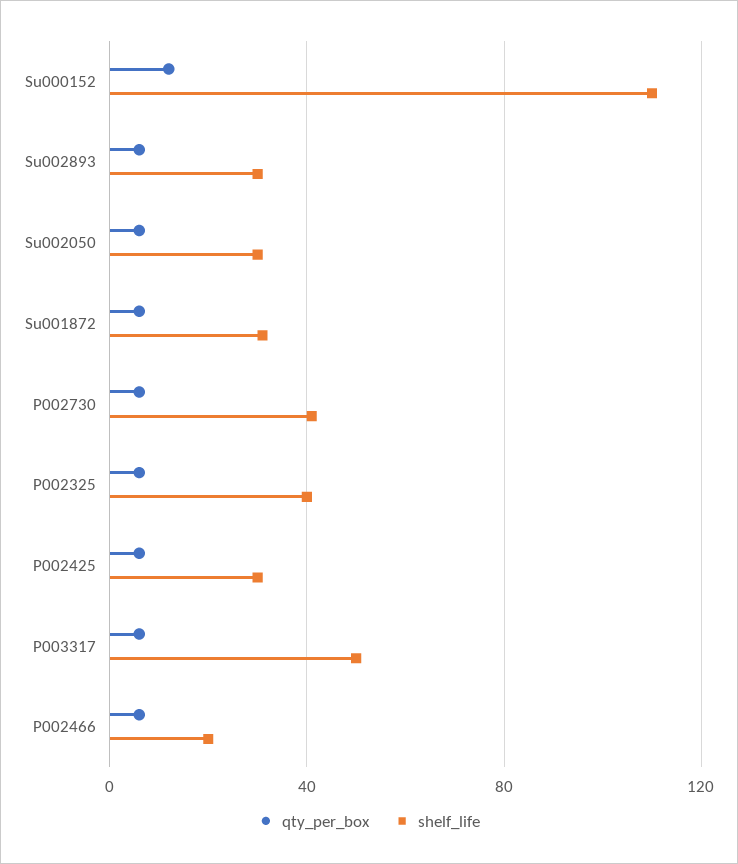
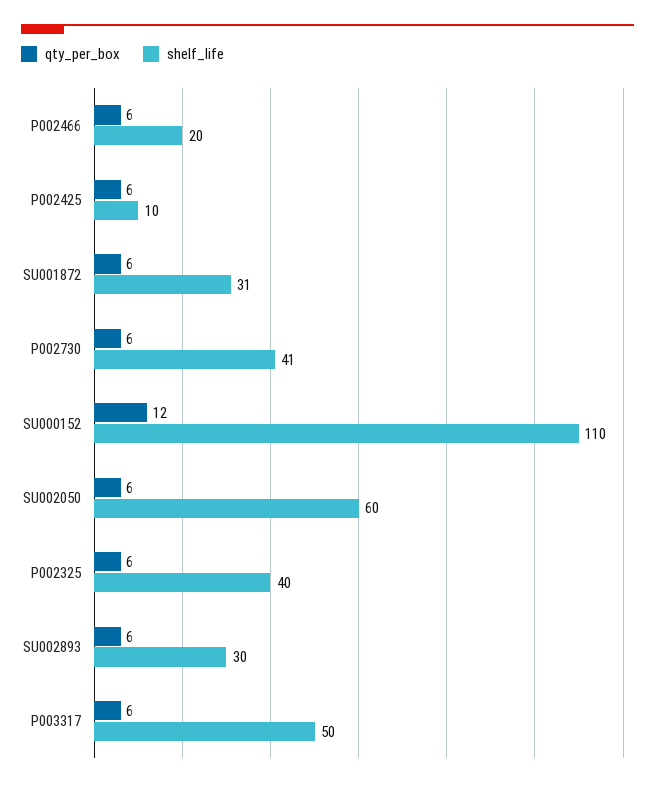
  {
    "qty_per_box": {
      "Su000152": 12,
      "Su002893": 6,
      "Su002050": 6,
      "Su001872": 6,
      "P002730": 6,
      "P002325": 6,
      "P002425": 6,
      "P003317": 6,
      "P002466": 6
    },
    "shelf_life": {
      "Su000152": 110,
      "Su002893": 30,
-     "Su002050": 30,
+     "Su002050": 60,
      "Su001872": 31,
      "P002730": 41,
      "P002325": 40,
-     "P002425": 30,
+     "P002425": 10,
      "P003317": 50,
      "P002466": 20
    }
  }

